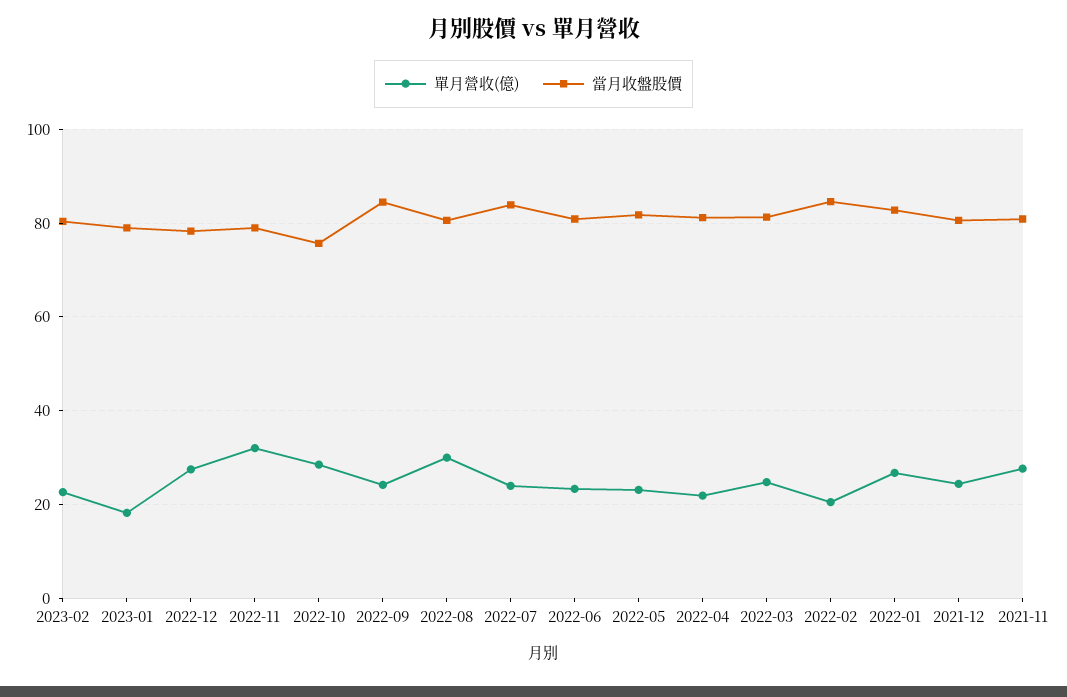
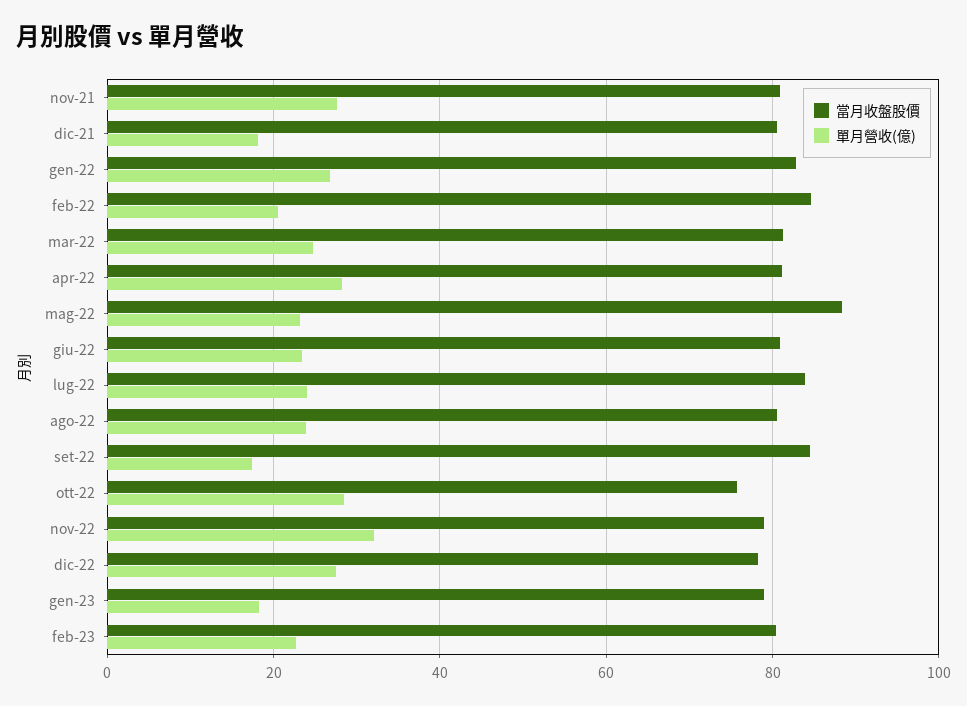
  {
    "單月營收(億)": {
      "2023-02": 22,
      "2023-01": 18,
      "2022-12": 28,
      "2022-11": 32,
      "2022-10": 28,
-     "2022-09": 24,
+     "2022-09": 18,
-     "2022-08": 30,
+     "2022-08": 24,
      "2022-07": 24,
      "2022-06": 24,
      "2022-05": 24,
-     "2022-04": 22,
+     "2022-04": 28,
      "2022-03": 24,
      "2022-02": 20,
      "2022-01": 26,
-     "2021-12": 24,
+     "2021-12": 18,
      "2021-11": 28
    },
    "當月收盤股價": {
      "2023-02": 80,
      "2023-01": 80,
      "2022-12": 78,
      "2022-11": 80,
      "2022-10": 76,
      "2022-09": 84,
      "2022-08": 80,
      "2022-07": 84,
      "2022-06": 80,
-     "2022-05": 82,
+     "2022-05": 88,
      "2022-04": 82,
      "2022-03": 82,
      "2022-02": 84,
      "2022-01": 82,
      "2021-12": 80,
      "2021-11": 80
    }
  }

